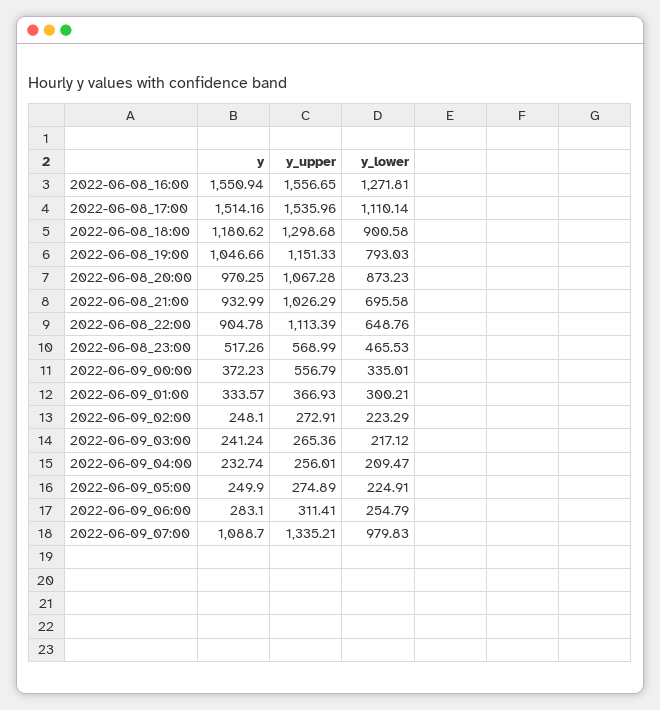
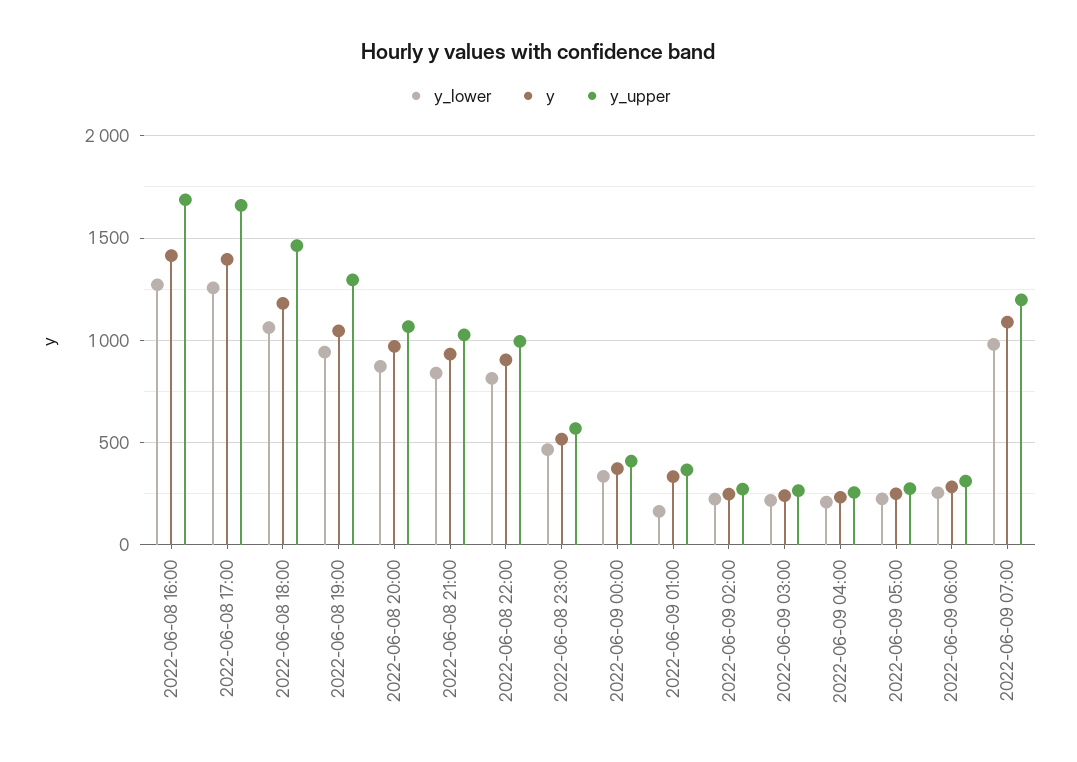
  {
    "y": {
-     "2022-06-08_16:00": 1550.94,
+     "2022-06-08_16:00": 1400,
-     "2022-06-08_17:00": 1514.16,
+     "2022-06-08_17:00": 1400,
      "2022-06-08_18:00": 1180.62,
      "2022-06-08_19:00": 1046.66,
      "2022-06-08_20:00": 970.25,
      "2022-06-08_21:00": 932.99,
      "2022-06-08_22:00": 904.78,
      "2022-06-08_23:00": 517.26,
      "2022-06-09_00:00": 372.23,
      "2022-06-09_01:00": 333.57,
      "2022-06-09_02:00": 248.1,
      "2022-06-09_03:00": 241.24,
      "2022-06-09_04:00": 232.74,
      "2022-06-09_05:00": 249.9,
      "2022-06-09_06:00": 283.1,
      "2022-06-09_07:00": 1088.7
    },
    "y_upper": {
-     "2022-06-08_16:00": 1556.65,
+     "2022-06-08_16:00": 1700,
-     "2022-06-08_17:00": 1535.96,
+     "2022-06-08_17:00": 1650,
-     "2022-06-08_18:00": 1298.68,
+     "2022-06-08_18:00": 1450,
-     "2022-06-08_19:00": 1151.33,
+     "2022-06-08_19:00": 1300,
      "2022-06-08_20:00": 1067.28,
      "2022-06-08_21:00": 1026.29,
-     "2022-06-08_22:00": 1113.39,
+     "2022-06-08_22:00": 1000,
      "2022-06-08_23:00": 568.99,
-     "2022-06-09_00:00": 556.79,
+     "2022-06-09_00:00": 400,
      "2022-06-09_01:00": 366.93,
      "2022-06-09_02:00": 272.91,
      "2022-06-09_03:00": 265.36,
      "2022-06-09_04:00": 256.01,
      "2022-06-09_05:00": 274.89,
      "2022-06-09_06:00": 311.41,
-     "2022-06-09_07:00": 1335.21
+     "2022-06-09_07:00": 1200
    },
    "y_lower": {
      "2022-06-08_16:00": 1271.81,
-     "2022-06-08_17:00": 1110.14,
+     "2022-06-08_17:00": 1250,
-     "2022-06-08_18:00": 900.58,
+     "2022-06-08_18:00": 1050,
-     "2022-06-08_19:00": 793.03,
+     "2022-06-08_19:00": 950,
      "2022-06-08_20:00": 873.23,
-     "2022-06-08_21:00": 695.58,
+     "2022-06-08_21:00": 850,
-     "2022-06-08_22:00": 648.76,
+     "2022-06-08_22:00": 800,
      "2022-06-08_23:00": 465.53,
      "2022-06-09_00:00": 335.01,
-     "2022-06-09_01:00": 300.21,
+     "2022-06-09_01:00": 150,
      "2022-06-09_02:00": 223.29,
      "2022-06-09_03:00": 217.12,
      "2022-06-09_04:00": 209.47,
      "2022-06-09_05:00": 224.91,
      "2022-06-09_06:00": 254.79,
      "2022-06-09_07:00": 979.83
    }
  }

